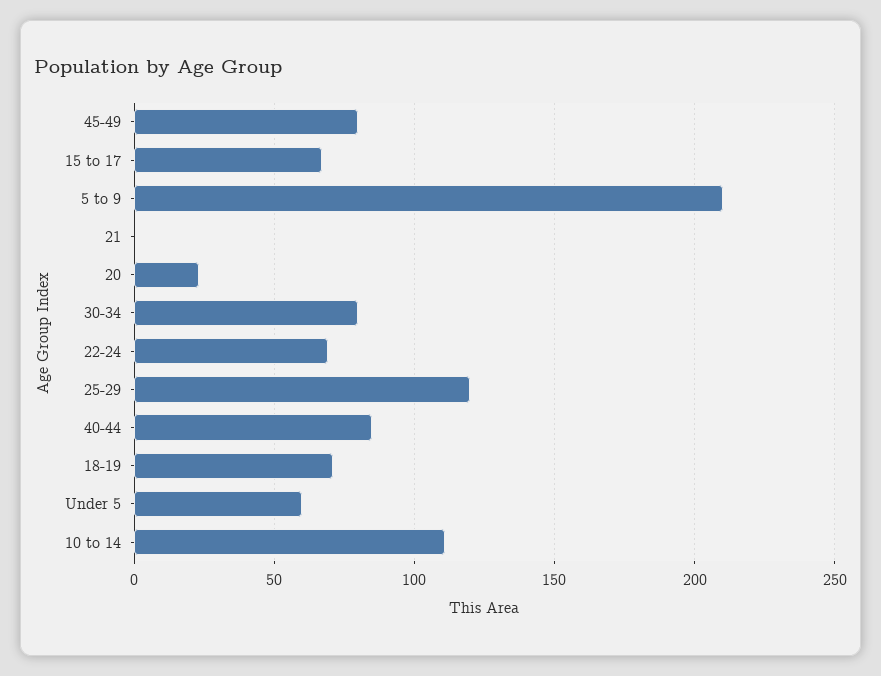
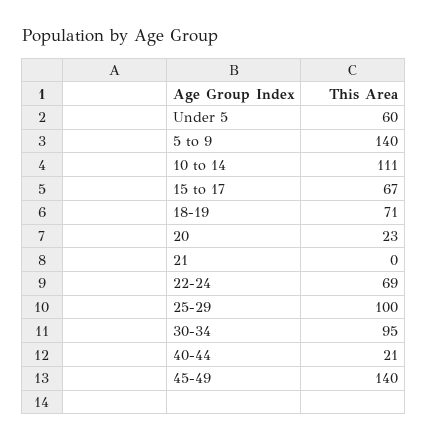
  {
-   "45-49": 80,
+   "45-49": 140,
    "15 to 17": 67,
-   "5 to 9": 210,
+   "5 to 9": 140,
    "21": 0,
    "20": 23,
-   "30-34": 80,
+   "30-34": 95,
    "22-24": 69,
-   "25-29": 120,
+   "25-29": 100,
-   "40-44": 85,
+   "40-44": 21,
    "18-19": 71,
    "Under 5": 60,
    "10 to 14": 111
  }

